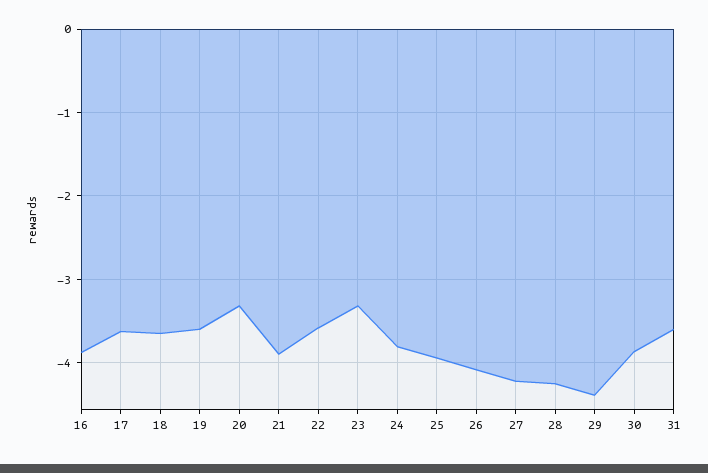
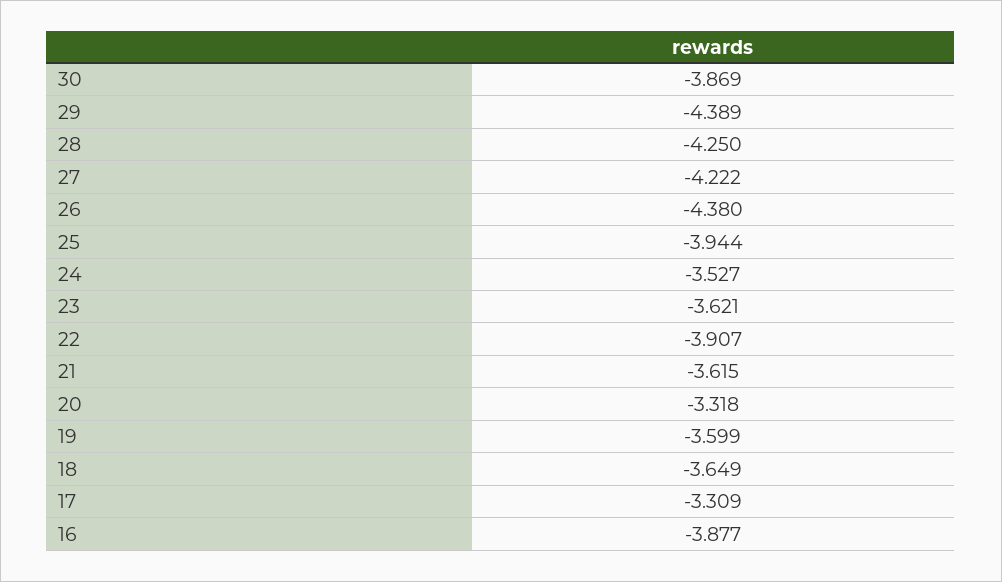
  {
    "16": -3.877,
-   "17": -3.6,
+   "17": -3.309,
    "18": -3.649,
    "19": -3.599,
    "20": -3.318,
-   "21": -3.9,
+   "21": -3.615,
-   "22": -3.6,
+   "22": -3.907,
-   "23": -3.3,
+   "23": -3.621,
-   "24": -3.8,
+   "24": -3.527,
    "25": -3.944,
-   "26": -4.1,
+   "26": -4.38,
    "27": -4.222,
    "28": -4.25,
    "29": -4.389,
-   "30": -3.869,
+   "30": -3.869
-   "31": -3.6
  }

